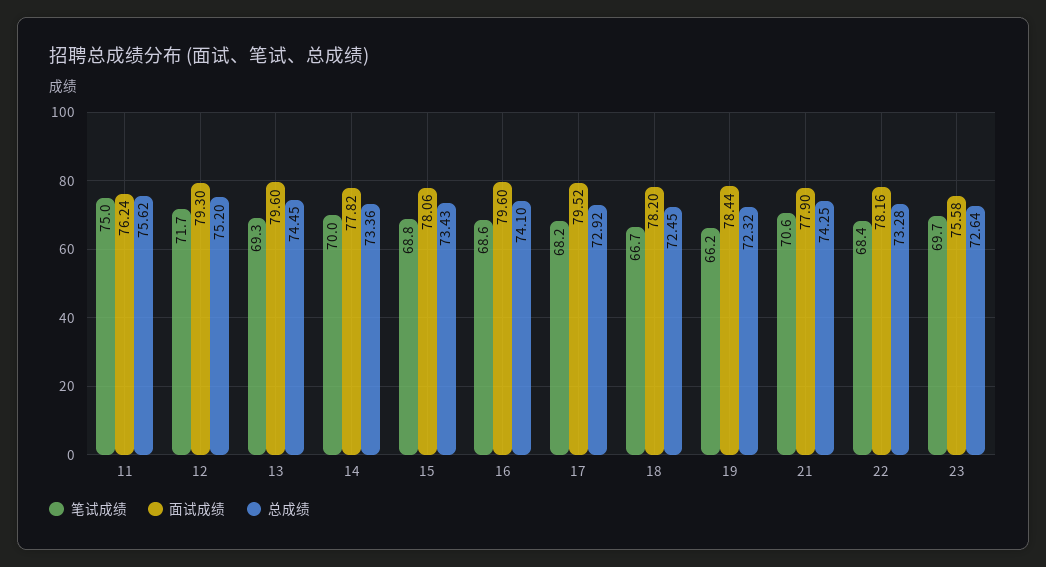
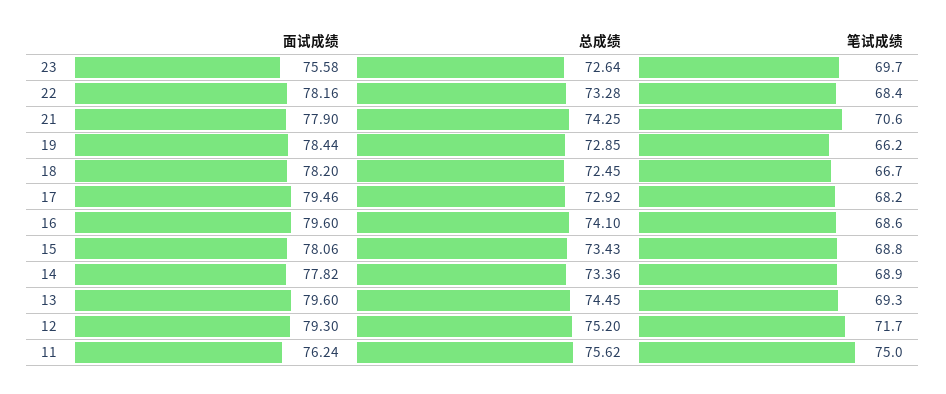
  {
    "笔试成绩": {
      "11": 75,
      "12": 71.7,
      "13": 69.3,
-     "14": 70,
+     "14": 68.9,
      "15": 68.8,
      "16": 68.6,
      "17": 68.2,
      "18": 66.7,
      "19": 66.2,
      "21": 70.6,
      "22": 68.4,
      "23": 69.7
    },
    "面试成绩": {
      "11": 76.24,
      "12": 79.3,
      "13": 79.6,
      "14": 77.82,
      "15": 78.06,
      "16": 79.6,
-     "17": 79.52,
+     "17": 79.46,
      "18": 78.2,
      "19": 78.44,
      "21": 77.9,
      "22": 78.16,
      "23": 75.58
    },
    "总成绩": {
      "11": 75.62,
      "12": 75.2,
      "13": 74.45,
      "14": 73.36,
      "15": 73.43,
      "16": 74.1,
      "17": 72.92,
      "18": 72.45,
-     "19": 72.32,
+     "19": 72.85,
      "21": 74.25,
      "22": 73.28,
      "23": 72.64
    }
  }

